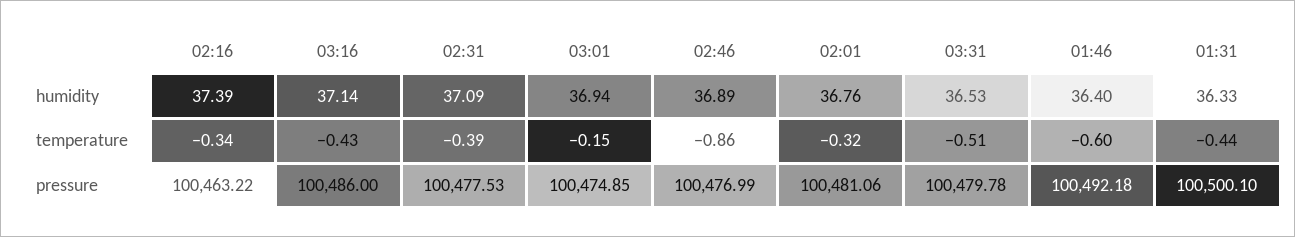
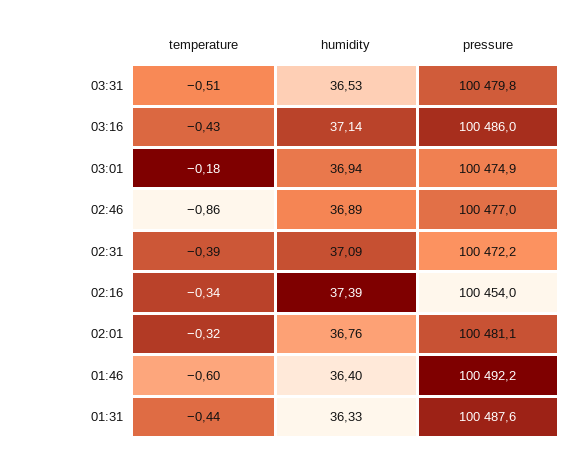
  {
    "02:16": {
      "humidity": 37.39,
      "temperature": -0.34,
-     "pressure": 100463.22
+     "pressure": 100454
    },
    "03:16": {
      "humidity": 37.14,
      "temperature": -0.43,
      "pressure": 100486
    },
    "02:31": {
      "humidity": 37.09,
      "temperature": -0.39,
-     "pressure": 100477.53
+     "pressure": 100472.2
    },
    "03:01": {
      "humidity": 36.94,
-     "temperature": -0.15,
+     "temperature": -0.18,
      "pressure": 100474.85
    },
    "02:46": {
      "humidity": 36.89,
      "temperature": -0.86,
      "pressure": 100476.99
    },
    "02:01": {
      "humidity": 36.76,
      "temperature": -0.32,
      "pressure": 100481.06
    },
    "03:31": {
      "humidity": 36.53,
      "temperature": -0.51,
      "pressure": 100479.78
    },
    "01:46": {
      "humidity": 36.4,
      "temperature": -0.6,
      "pressure": 100492.18
    },
    "01:31": {
      "humidity": 36.33,
      "temperature": -0.44,
-     "pressure": 100500.1
+     "pressure": 100487.6
    }
  }

